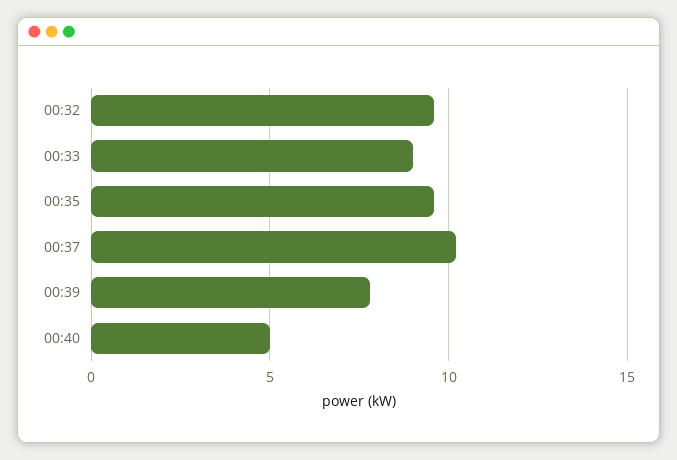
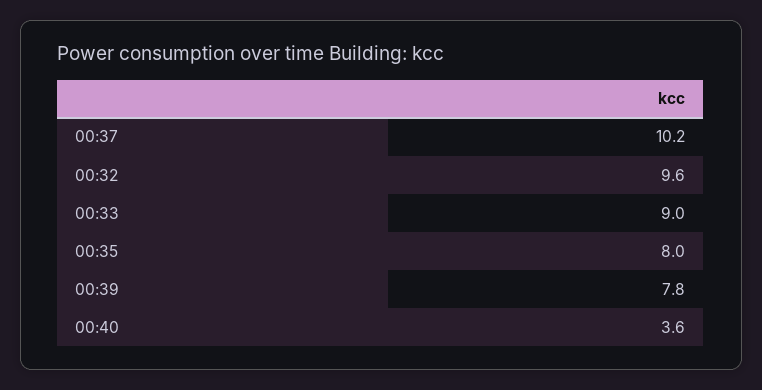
  {
    "00:32": 9.6,
    "00:33": 9,
-   "00:35": 9.5,
+   "00:35": 8,
    "00:37": 10.2,
    "00:39": 7.8,
-   "00:40": 5
+   "00:40": 3.6
  }

